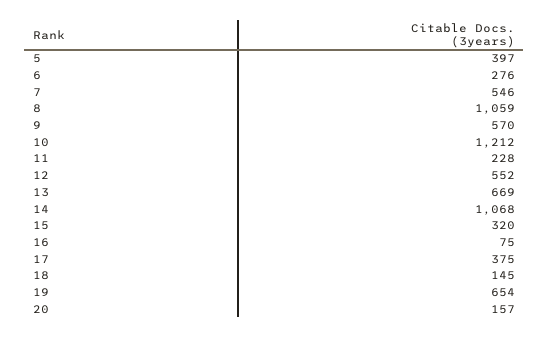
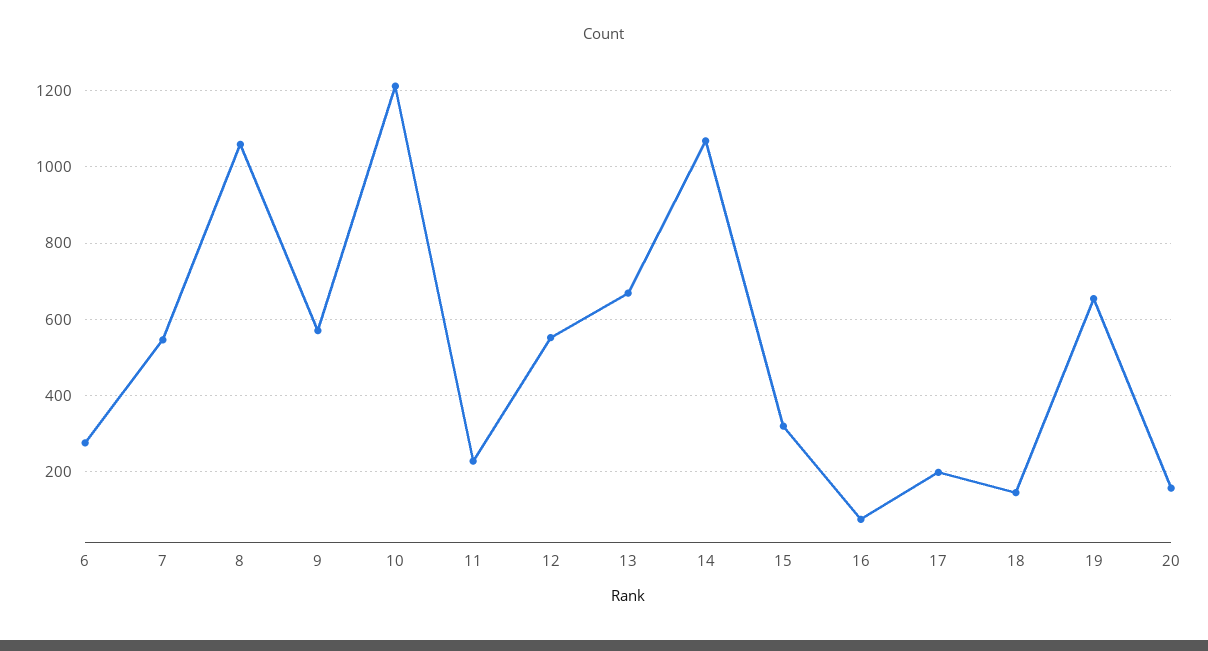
  {
-   "5": 397,
    "6": 276,
    "7": 546,
    "8": 1059,
    "9": 570,
    "10": 1212,
    "11": 228,
    "12": 552,
    "13": 669,
    "14": 1068,
    "15": 320,
    "16": 75,
-   "17": 375,
+   "17": 200,
    "18": 145,
    "19": 654,
    "20": 157
  }

